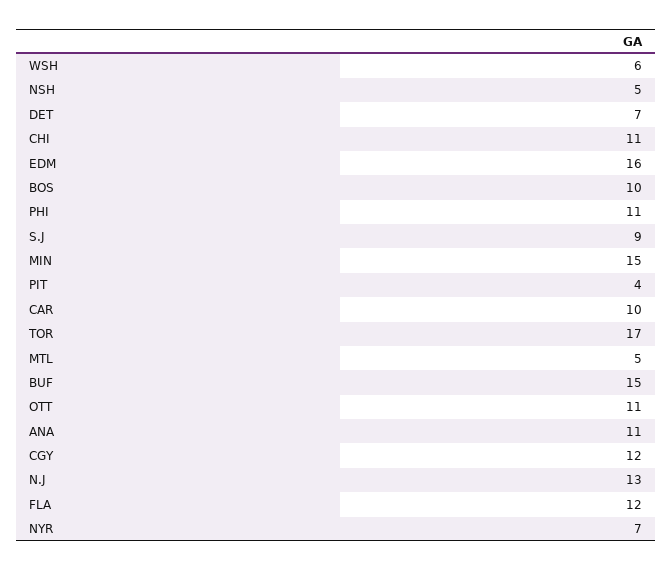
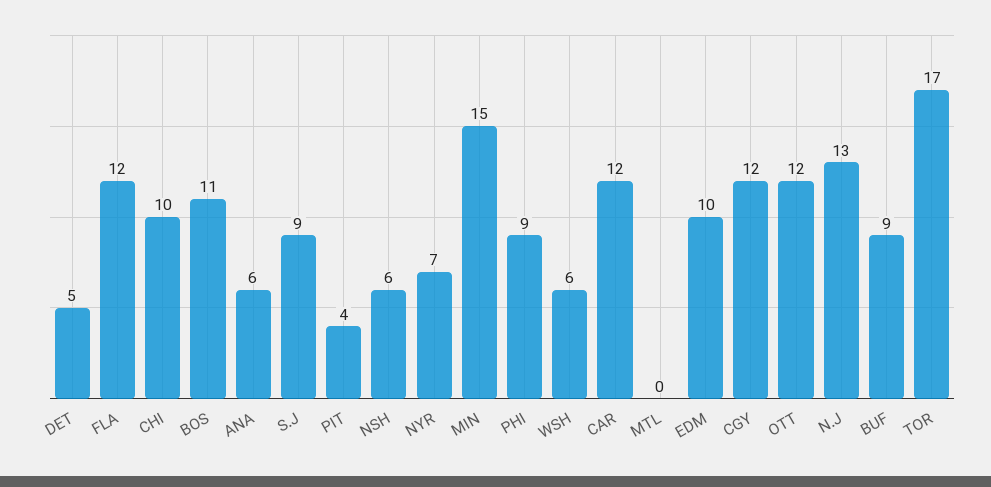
  {
    "WSH": 6,
-   "NSH": 5,
+   "NSH": 6,
-   "DET": 7,
+   "DET": 5,
-   "CHI": 11,
+   "CHI": 10,
-   "EDM": 16,
+   "EDM": 10,
-   "BOS": 10,
+   "BOS": 11,
-   "PHI": 11,
+   "PHI": 9,
    "S.J": 9,
    "MIN": 15,
    "PIT": 4,
-   "CAR": 10,
+   "CAR": 12,
    "TOR": 17,
-   "MTL": 5,
+   "MTL": 0,
-   "BUF": 15,
+   "BUF": 9,
-   "OTT": 11,
+   "OTT": 12,
-   "ANA": 11,
+   "ANA": 6,
    "CGY": 12,
    "N.J": 13,
    "FLA": 12,
    "NYR": 7
  }

